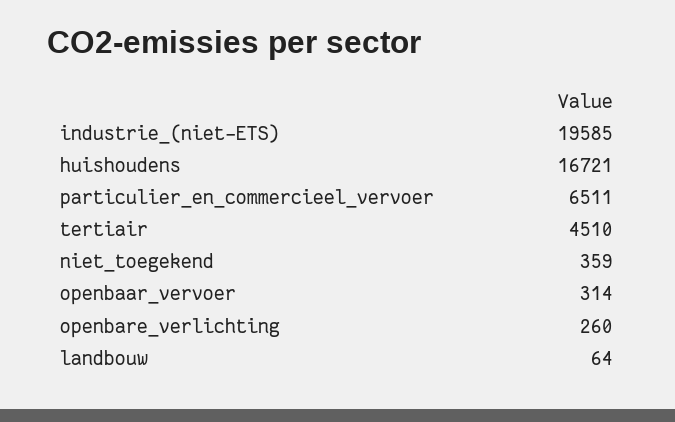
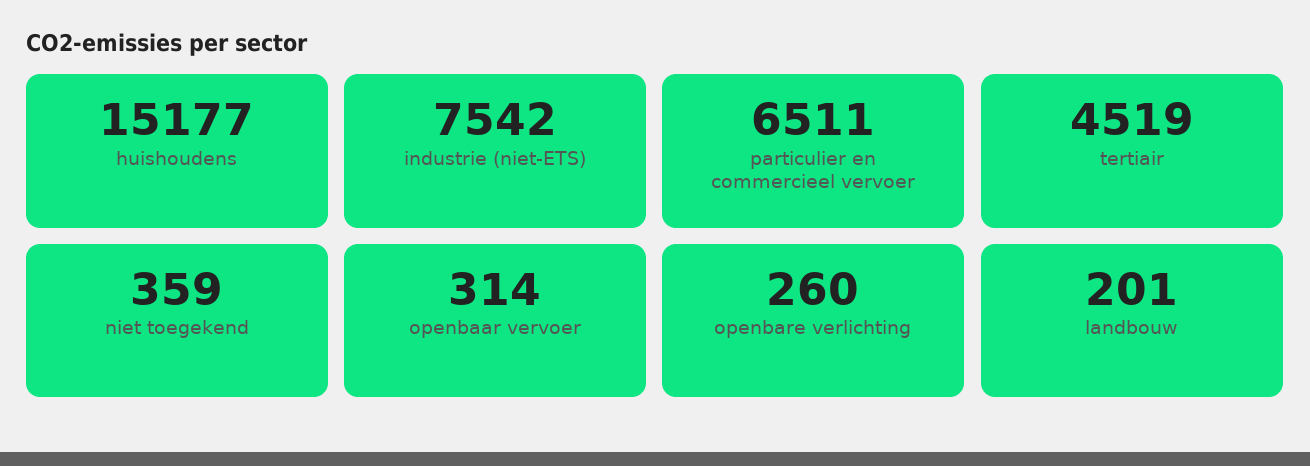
  {
-   "industrie_(niet-ETS)": 19585,
+   "industrie_(niet-ETS)": 7542,
-   "huishoudens": 16721,
+   "huishoudens": 15177,
    "particulier_en_commercieel_vervoer": 6511,
-   "tertiair": 4510,
+   "tertiair": 4519,
    "niet_toegekend": 359,
    "openbaar_vervoer": 314,
    "openbare_verlichting": 260,
-   "landbouw": 64
+   "landbouw": 201
  }

